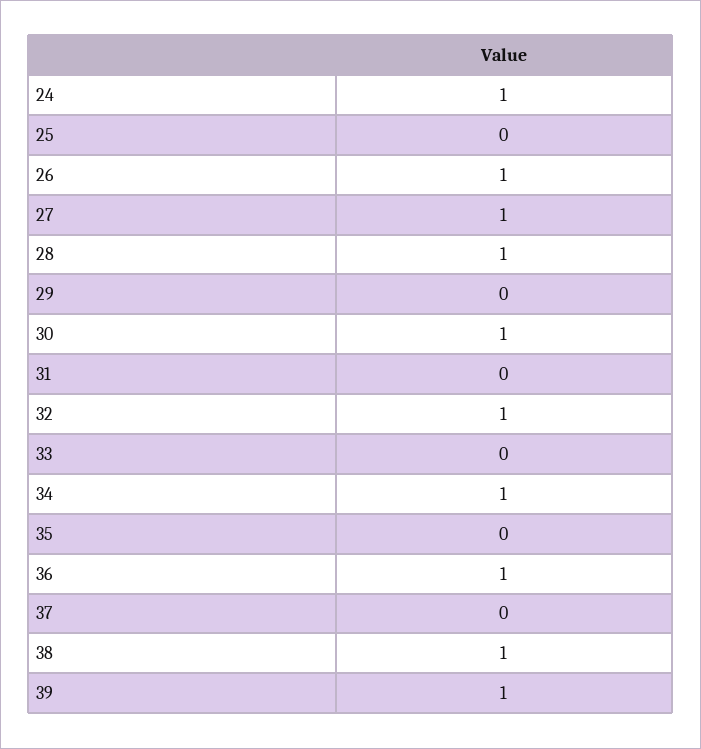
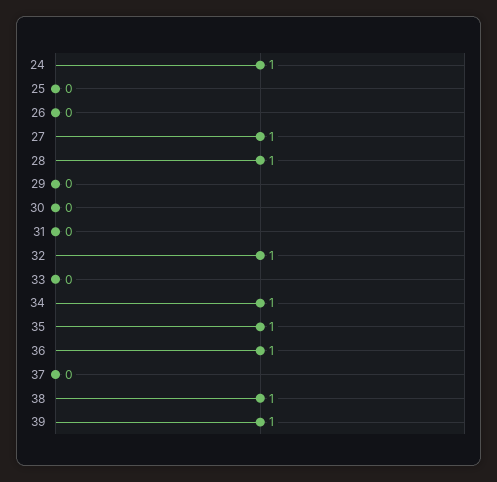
  {
    "24": 1,
    "25": 0,
-   "26": 1,
+   "26": 0,
    "27": 1,
    "28": 1,
    "29": 0,
-   "30": 1,
+   "30": 0,
    "31": 0,
    "32": 1,
    "33": 0,
    "34": 1,
-   "35": 0,
+   "35": 1,
    "36": 1,
    "37": 0,
    "38": 1,
    "39": 1
  }

